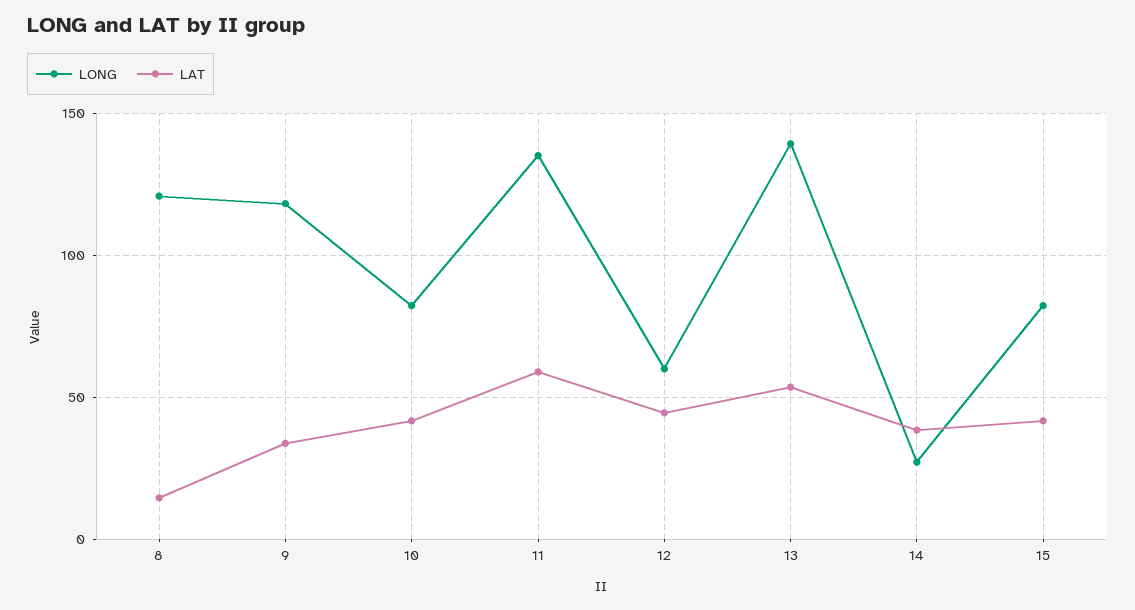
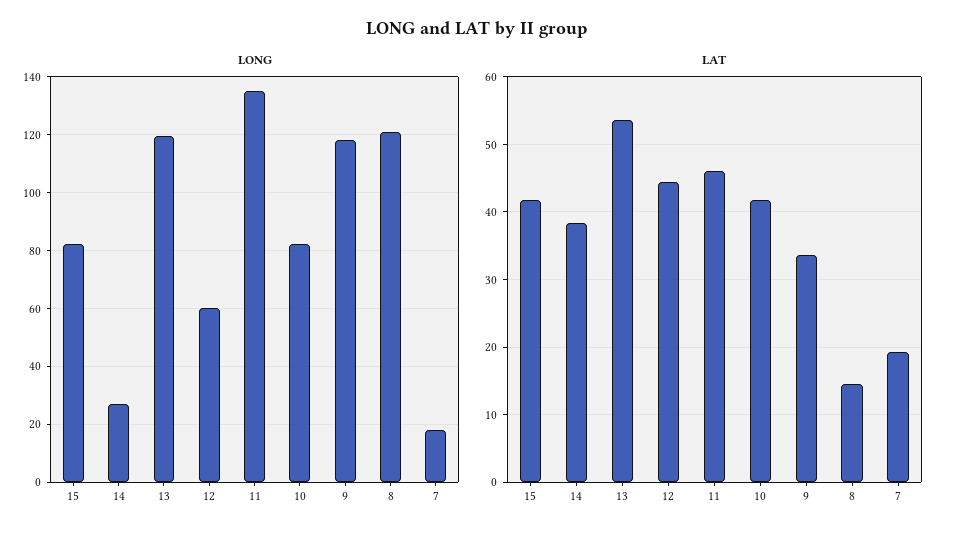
  {
    "LONG": {
      "8": 120,
      "9": 117.5,
      "10": 82.5,
      "11": 135,
      "12": 60,
-     "13": 140,
+     "13": 120,
      "14": 27.5,
-     "15": 82.5
+     "15": 82.5,
+     "7": 17.5
    },
    "LAT": {
      "8": 15,
      "9": 34,
      "10": 42,
-     "11": 60,
+     "11": 46,
      "12": 45,
      "13": 54,
      "14": 38,
-     "15": 42
+     "15": 42,
+     "7": 19
    }
  }

